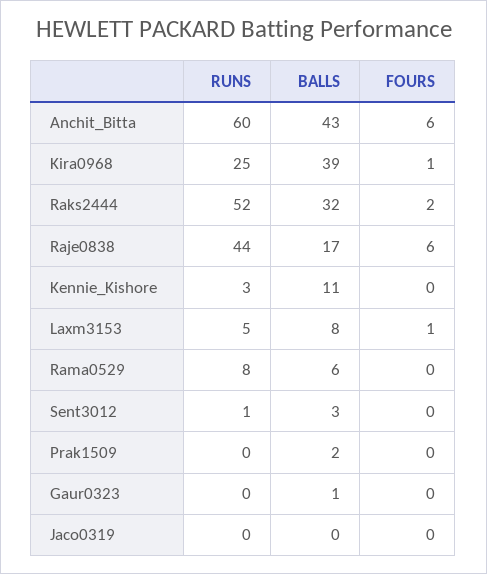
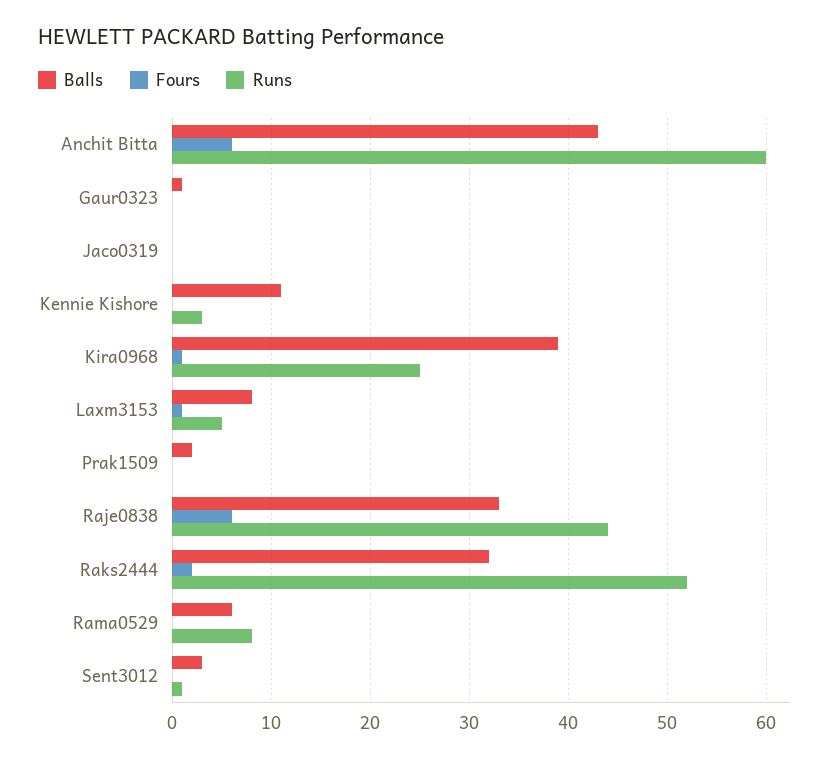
  {
    "RUNS": {
      "Anchit_Bitta": 60,
      "Kira0968": 25,
      "Raks2444": 52,
      "Raje0838": 44,
      "Kennie_Kishore": 3,
      "Laxm3153": 5,
      "Rama0529": 8,
      "Sent3012": 1,
      "Prak1509": 0,
      "Gaur0323": 0,
      "Jaco0319": 0
    },
    "BALLS": {
      "Anchit_Bitta": 43,
      "Kira0968": 39,
      "Raks2444": 32,
-     "Raje0838": 17,
+     "Raje0838": 33,
      "Kennie_Kishore": 11,
      "Laxm3153": 8,
      "Rama0529": 6,
      "Sent3012": 3,
      "Prak1509": 2,
      "Gaur0323": 1,
      "Jaco0319": 0
    },
    "FOURS": {
      "Anchit_Bitta": 6,
      "Kira0968": 1,
      "Raks2444": 2,
      "Raje0838": 6,
      "Kennie_Kishore": 0,
      "Laxm3153": 1,
      "Rama0529": 0,
      "Sent3012": 0,
      "Prak1509": 0,
      "Gaur0323": 0,
      "Jaco0319": 0
    }
  }

